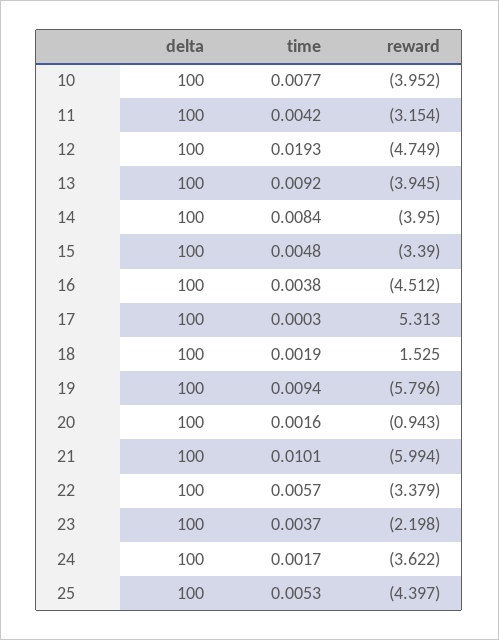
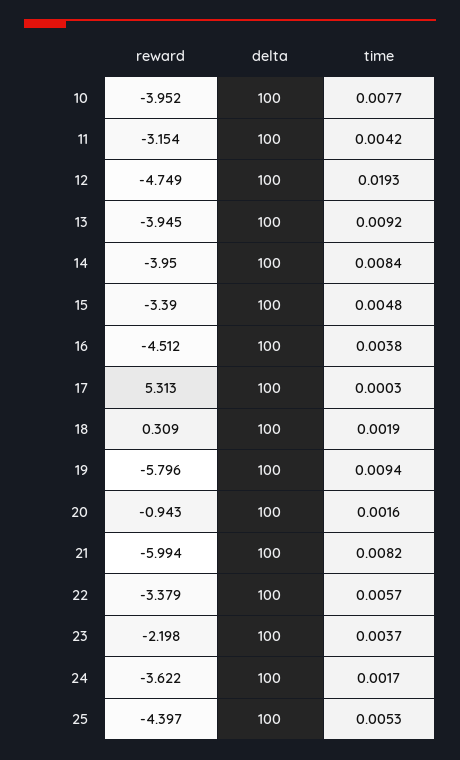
  {
    "delta": {
      "10": 100,
      "11": 100,
      "12": 100,
      "13": 100,
      "14": 100,
      "15": 100,
      "16": 100,
      "17": 100,
      "18": 100,
      "19": 100,
      "20": 100,
      "21": 100,
      "22": 100,
      "23": 100,
      "24": 100,
      "25": 100
    },
    "time": {
      "10": 0.0077,
      "11": 0.0042,
      "12": 0.0193,
      "13": 0.0092,
      "14": 0.0084,
      "15": 0.0048,
      "16": 0.0038,
      "17": 0.0003,
      "18": 0.0019,
      "19": 0.0094,
      "20": 0.0016,
-     "21": 0.0101,
+     "21": 0.0082,
      "22": 0.0057,
      "23": 0.0037,
      "24": 0.0017,
      "25": 0.0053
    },
    "reward": {
      "10": -3.952,
      "11": -3.154,
      "12": -4.749,
      "13": -3.945,
      "14": -3.95,
      "15": -3.39,
      "16": -4.512,
      "17": 5.313,
-     "18": 1.525,
+     "18": 0.309,
      "19": -5.796,
      "20": -0.943,
      "21": -5.994,
      "22": -3.379,
      "23": -2.198,
      "24": -3.622,
      "25": -4.397
    }
  }

